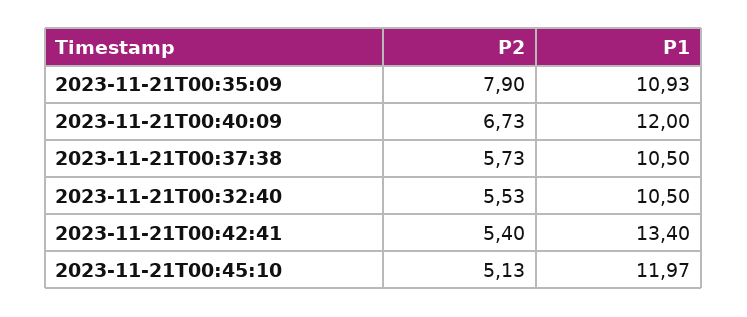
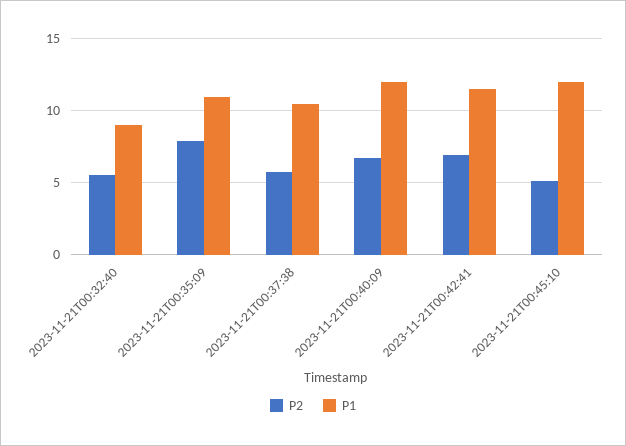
  {
    "P2": {
      "2023-11-21T00:35:09": 7.9,
      "2023-11-21T00:40:09": 6.73,
      "2023-11-21T00:37:38": 5.73,
      "2023-11-21T00:32:40": 5.53,
-     "2023-11-21T00:42:41": 5.4,
+     "2023-11-21T00:42:41": 7,
      "2023-11-21T00:45:10": 5.13
    },
    "P1": {
      "2023-11-21T00:35:09": 10.93,
      "2023-11-21T00:40:09": 12,
      "2023-11-21T00:37:38": 10.5,
-     "2023-11-21T00:32:40": 10.5,
+     "2023-11-21T00:32:40": 9,
-     "2023-11-21T00:42:41": 13.4,
+     "2023-11-21T00:42:41": 11.5,
      "2023-11-21T00:45:10": 11.97
    }
  }

